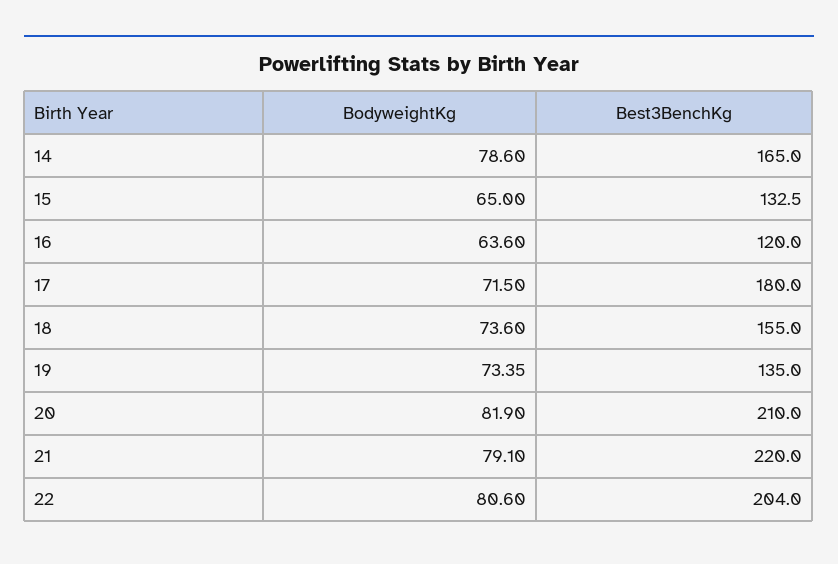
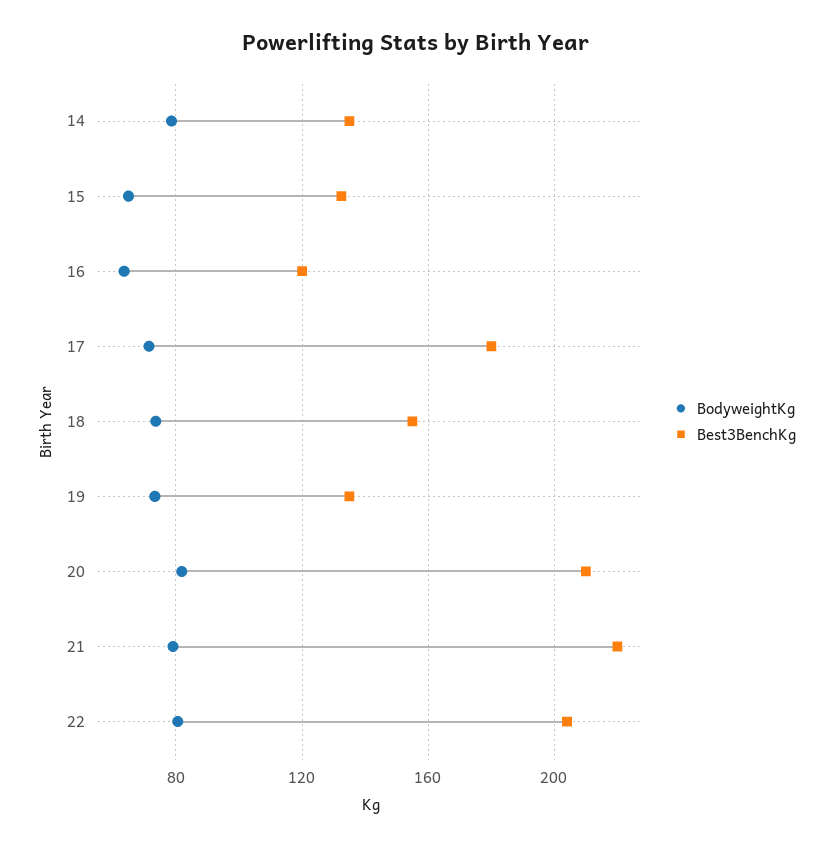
  {
    "BodyweightKg": {
      "14": 78.6,
      "15": 65,
      "16": 63.6,
      "17": 71.5,
      "18": 73.6,
      "19": 73.35,
      "20": 81.9,
      "21": 79.1,
      "22": 80.6
    },
    "Best3BenchKg": {
-     "14": 165,
+     "14": 135,
      "15": 132.5,
      "16": 120,
      "17": 180,
      "18": 155,
      "19": 135,
      "20": 210,
      "21": 220,
      "22": 204
    }
  }

